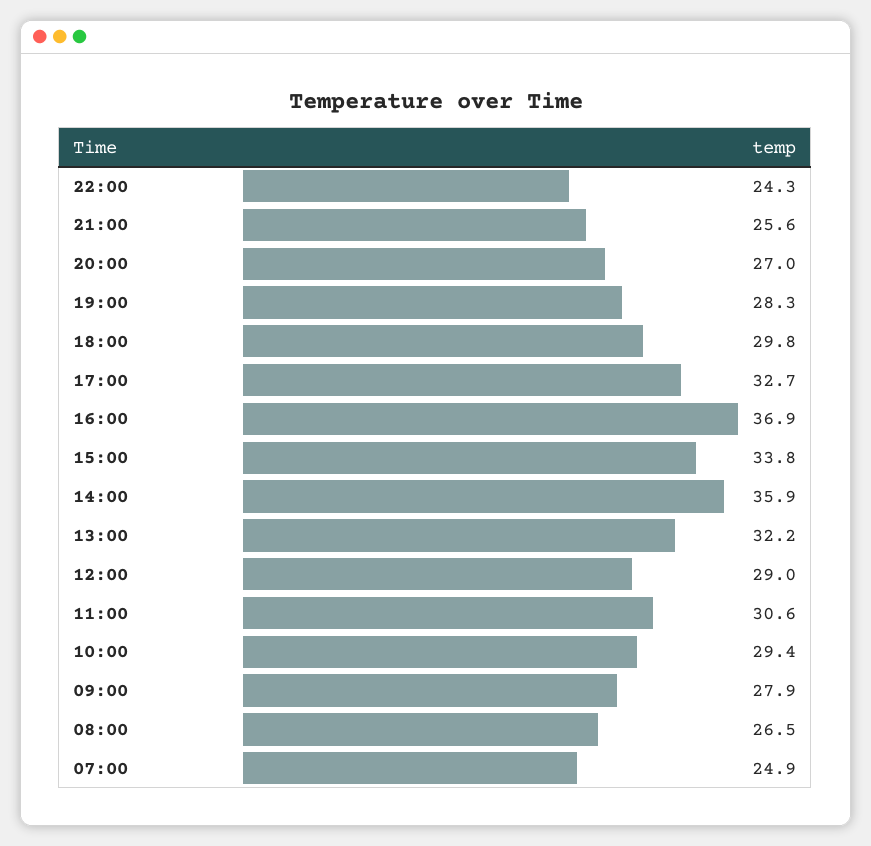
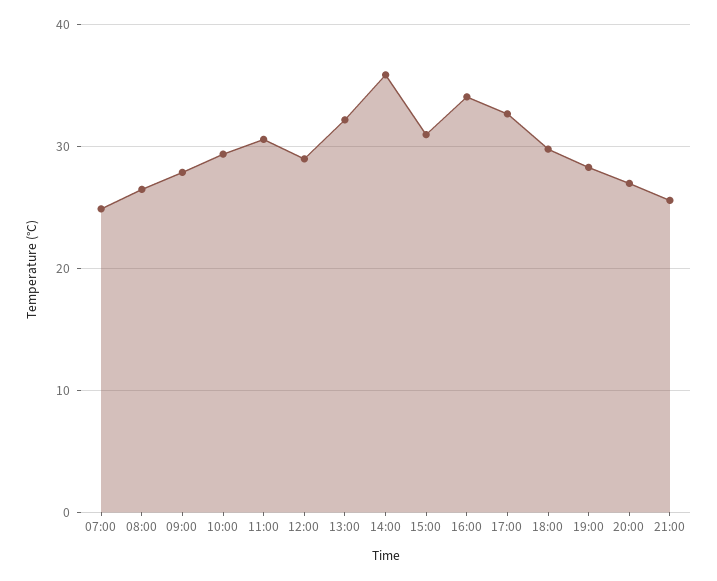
  {
-   "22:00": 24.3,
    "21:00": 25.6,
    "20:00": 27,
    "19:00": 28.3,
    "18:00": 29.8,
    "17:00": 32.7,
-   "16:00": 36.9,
+   "16:00": 34,
-   "15:00": 33.8,
+   "15:00": 31,
    "14:00": 35.9,
    "13:00": 32.2,
    "12:00": 29,
    "11:00": 30.6,
    "10:00": 29.4,
    "09:00": 27.9,
    "08:00": 26.5,
    "07:00": 24.9
  }

